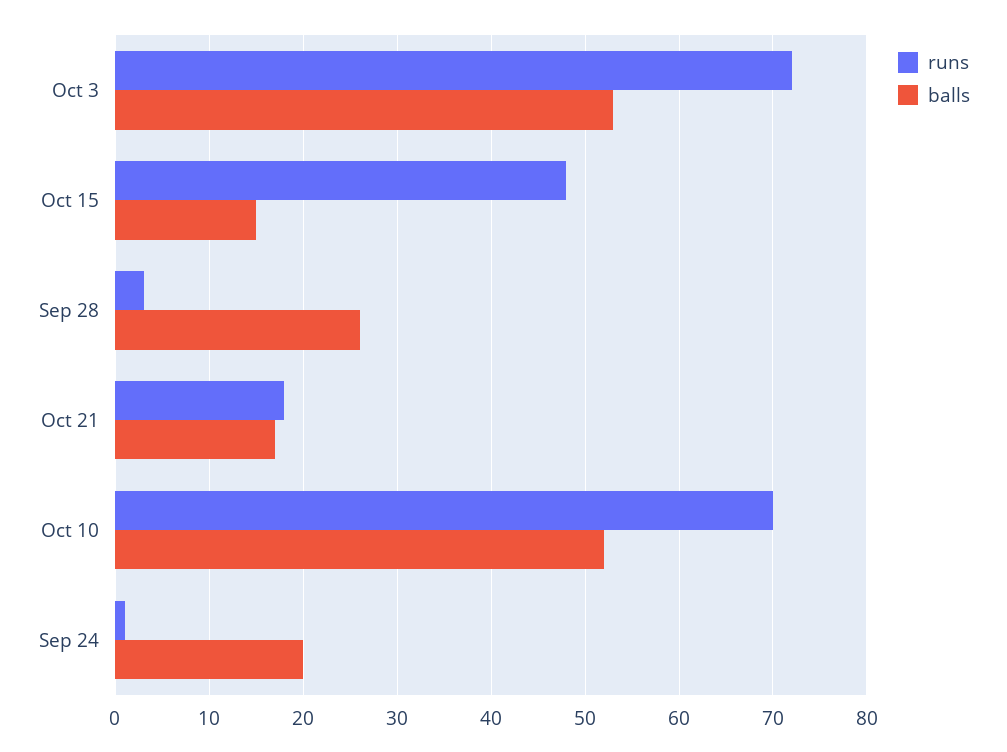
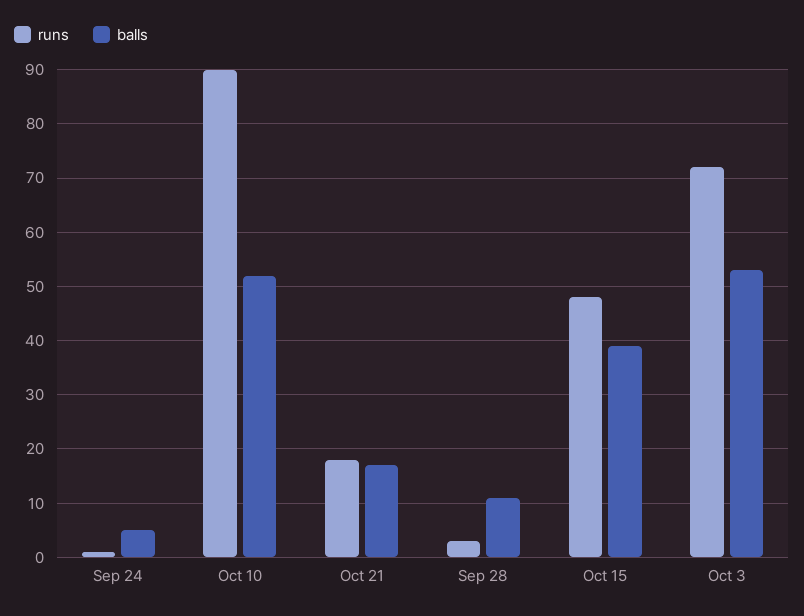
  {
    "runs": {
      "Oct 3": 72,
      "Oct 15": 48,
      "Sep 28": 3,
      "Oct 21": 18,
-     "Oct 10": 70,
+     "Oct 10": 90,
      "Sep 24": 1
    },
    "balls": {
      "Oct 3": 53,
-     "Oct 15": 15,
+     "Oct 15": 40,
-     "Sep 28": 26,
+     "Sep 28": 10,
      "Oct 21": 17,
      "Oct 10": 52,
-     "Sep 24": 20
+     "Sep 24": 5
    }
  }

